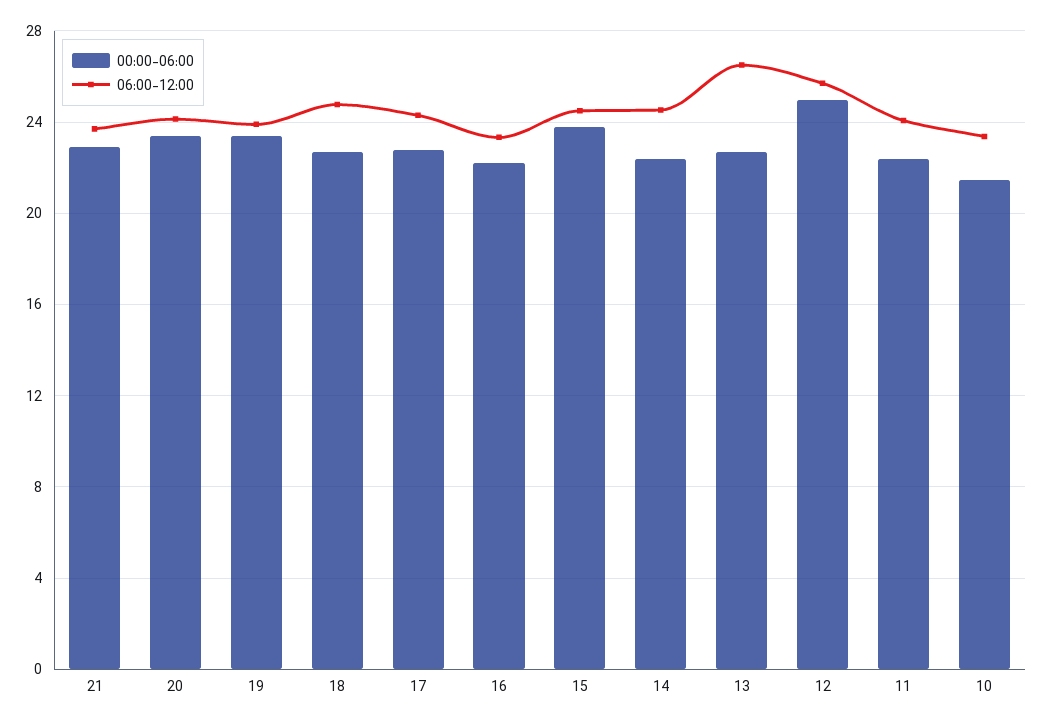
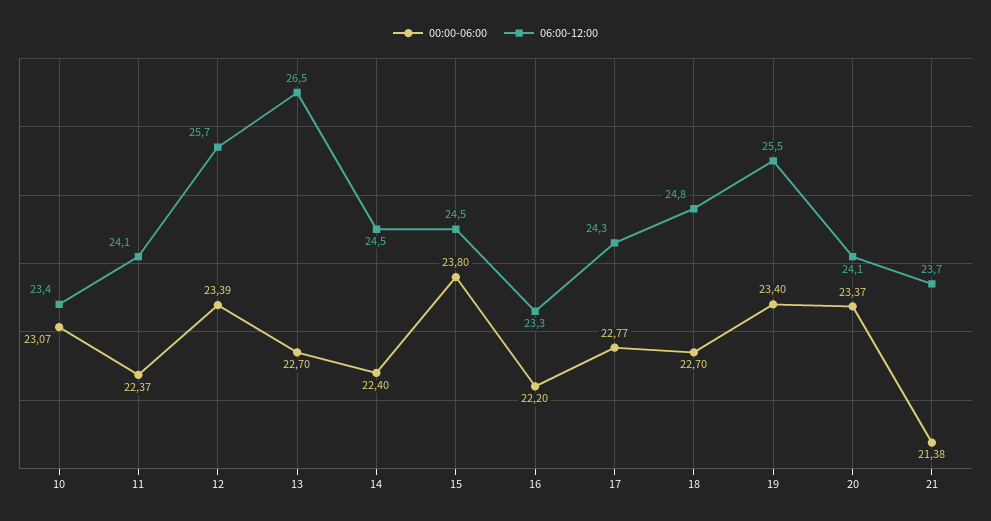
  {
    "00:00-06:00": {
-     "21": 23,
+     "21": 21.38,
      "20": 23.37,
      "19": 23.4,
      "18": 22.7,
      "17": 22.77,
      "16": 22.2,
      "15": 23.8,
      "14": 22.4,
      "13": 22.7,
-     "12": 25,
+     "12": 23.39,
      "11": 22.37,
-     "10": 21.5
+     "10": 23.07
    },
    "06:00-12:00": {
      "21": 23.7,
      "20": 24.1,
-     "19": 24,
+     "19": 25.5,
      "18": 24.8,
      "17": 24.3,
      "16": 23.3,
      "15": 24.5,
      "14": 24.5,
      "13": 26.5,
      "12": 25.7,
      "11": 24.1,
      "10": 23.4
    }
  }

